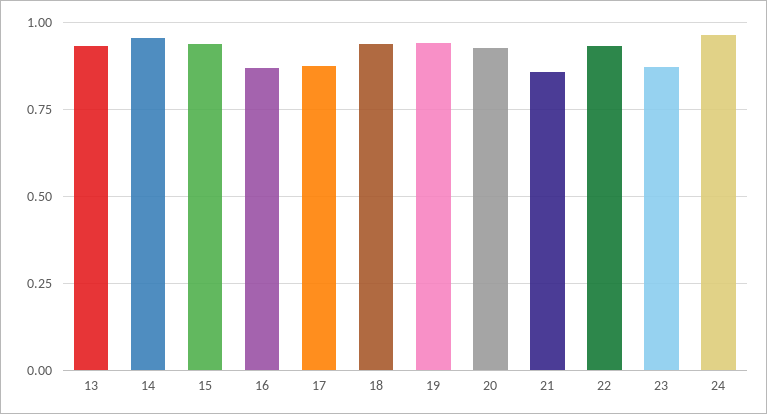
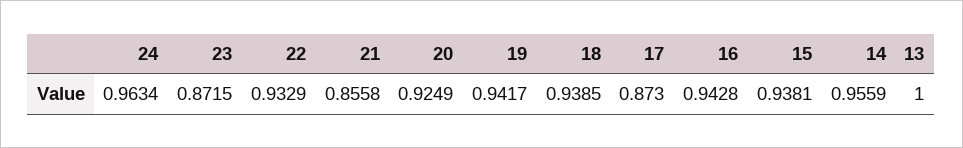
  {
-   "13": 0.925,
+   "13": 1,
    "14": 0.9559,
    "15": 0.9381,
-   "16": 0.875,
+   "16": 0.9428,
    "17": 0.873,
    "18": 0.9385,
    "19": 0.9417,
    "20": 0.9249,
    "21": 0.8558,
    "22": 0.9329,
    "23": 0.8715,
    "24": 0.9634
  }

